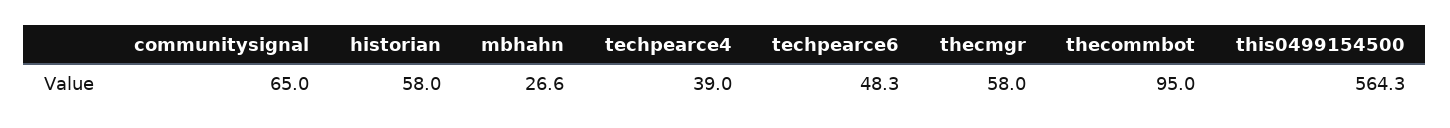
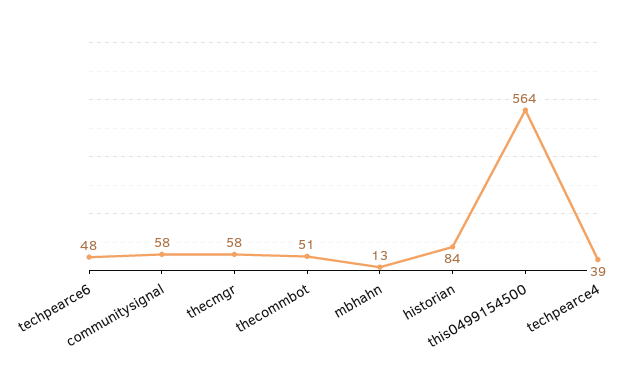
  {
-   "communitysignal": 65,
+   "communitysignal": 58,
-   "historian": 58,
+   "historian": 84,
-   "mbhahn": 26.6,
+   "mbhahn": 13,
    "techpearce4": 39,
    "techpearce6": 48.3,
    "thecmgr": 58,
-   "thecommbot": 95,
+   "thecommbot": 51,
    "this0499154500": 564.3
  }

